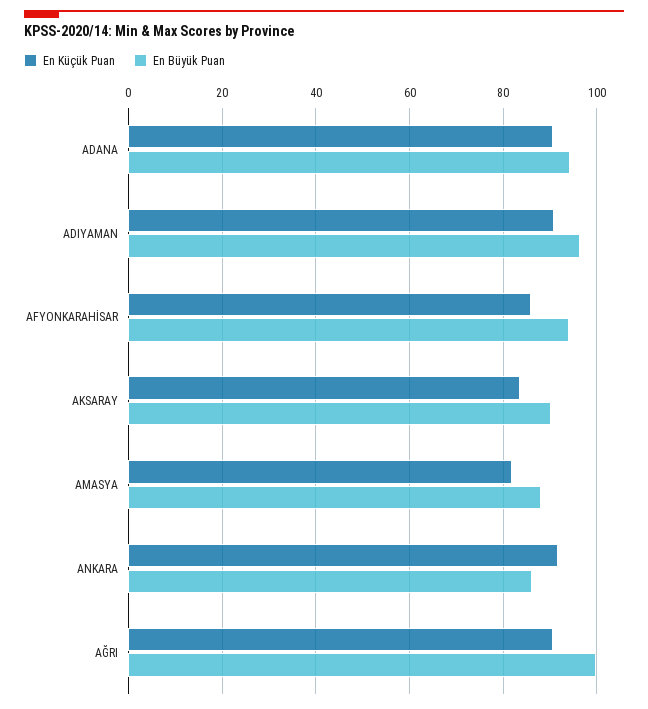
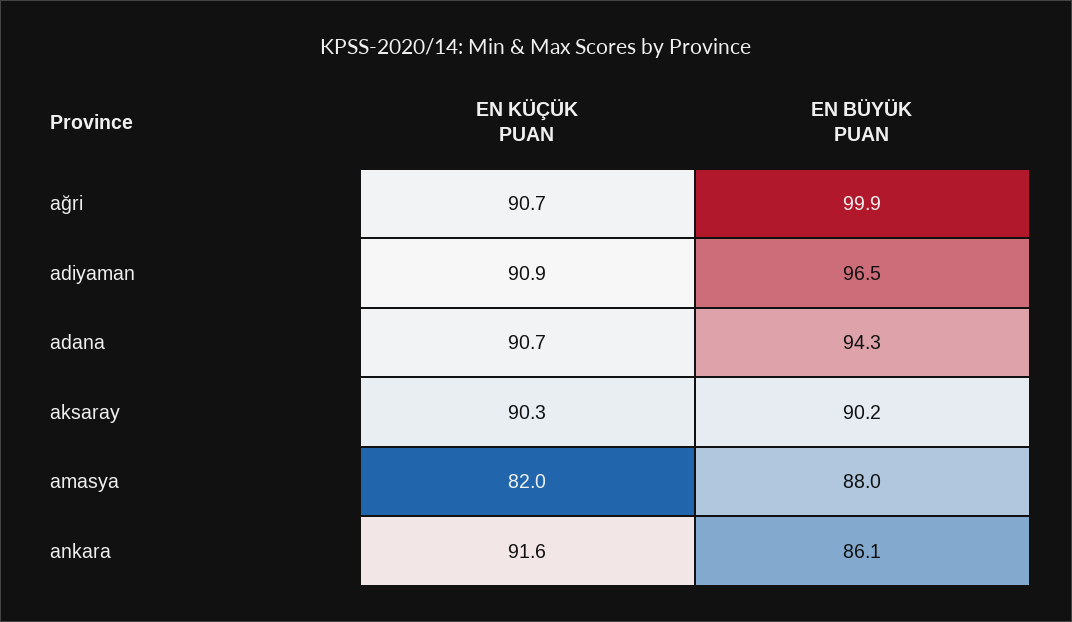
  {
    "En Küçük Puan": {
      "ADANA": 90.7,
      "ADIYAMAN": 90.9,
-     "AFYONKARAHİSAR": 86,
-     "AKSARAY": 84,
+     "AKSARAY": 90.3,
      "AMASYA": 82,
      "ANKARA": 91.6,
      "AĞRI": 90.7
    },
    "En Büyük Puan": {
      "ADANA": 94.3,
      "ADIYAMAN": 96.5,
-     "AFYONKARAHİSAR": 94,
      "AKSARAY": 90.2,
      "AMASYA": 88,
      "ANKARA": 86.1,
      "AĞRI": 99.9
    }
  }

